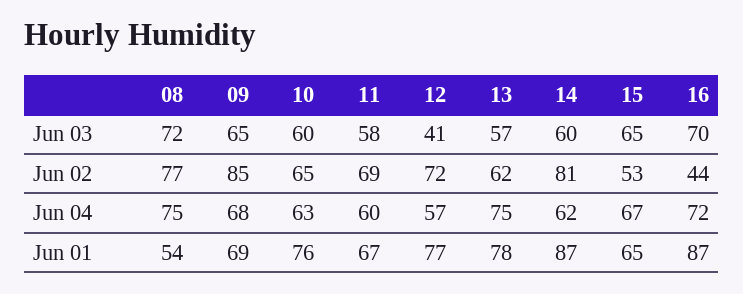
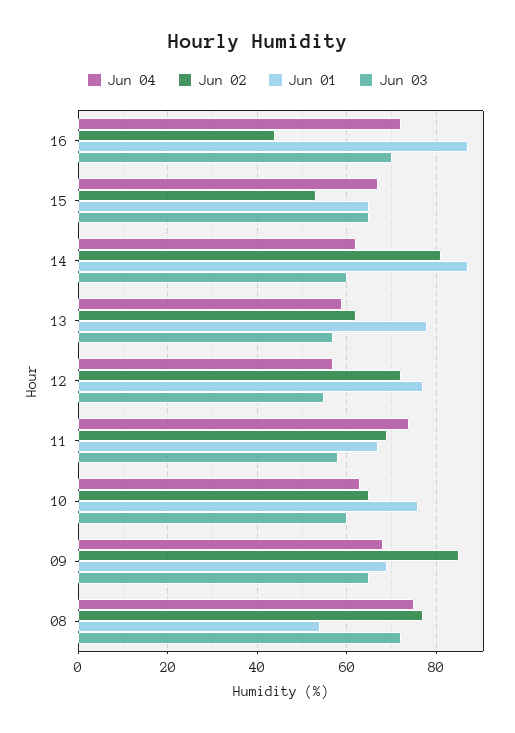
  {
    "Jun 03": {
      "08": 72,
      "09": 65,
      "10": 60,
      "11": 58,
-     "12": 41,
+     "12": 55,
      "13": 57,
      "14": 60,
      "15": 65,
      "16": 70
    },
    "Jun 02": {
      "08": 77,
      "09": 85,
      "10": 65,
      "11": 69,
      "12": 72,
      "13": 62,
      "14": 81,
      "15": 53,
      "16": 44
    },
    "Jun 04": {
      "08": 75,
      "09": 68,
      "10": 63,
-     "11": 60,
+     "11": 75,
      "12": 57,
-     "13": 75,
+     "13": 60,
      "14": 62,
      "15": 67,
      "16": 72
    },
    "Jun 01": {
      "08": 54,
      "09": 69,
      "10": 76,
      "11": 67,
      "12": 77,
      "13": 78,
      "14": 87,
      "15": 65,
      "16": 87
    }
  }

